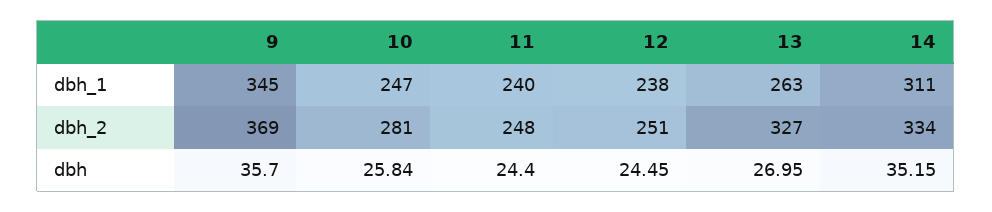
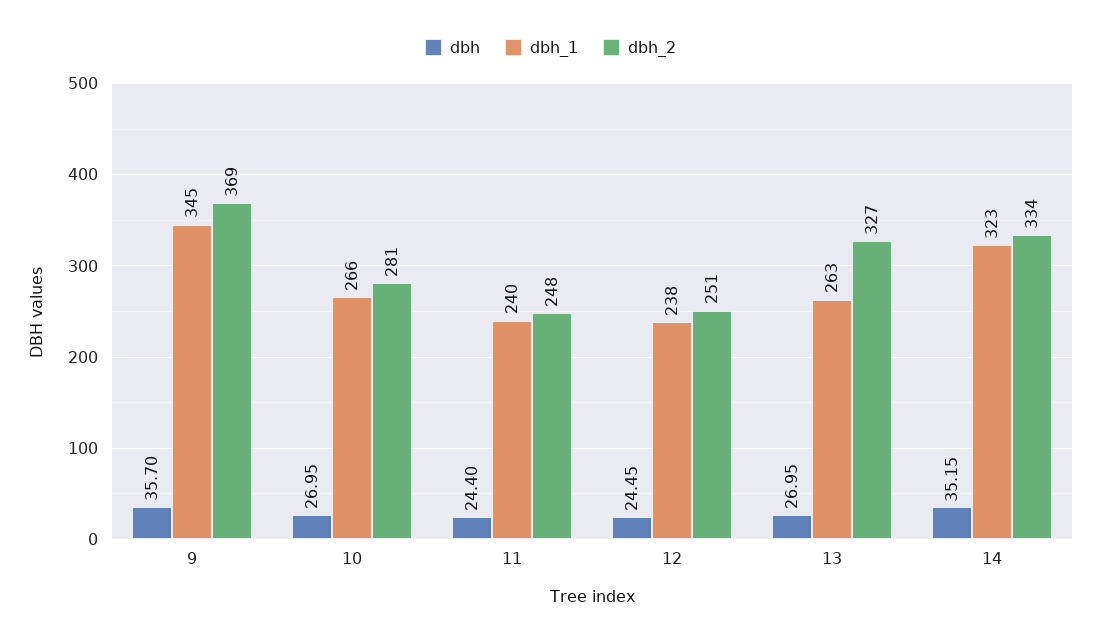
  {
    "dbh_1": {
      "9": 345,
-     "10": 247,
+     "10": 266,
      "11": 240,
      "12": 238,
      "13": 263,
-     "14": 311
+     "14": 323
    },
    "dbh_2": {
      "9": 369,
      "10": 281,
      "11": 248,
      "12": 251,
      "13": 327,
      "14": 334
    },
    "dbh": {
      "9": 35.7,
-     "10": 25.84,
+     "10": 26.95,
      "11": 24.4,
      "12": 24.45,
      "13": 26.95,
      "14": 35.15
    }
  }

